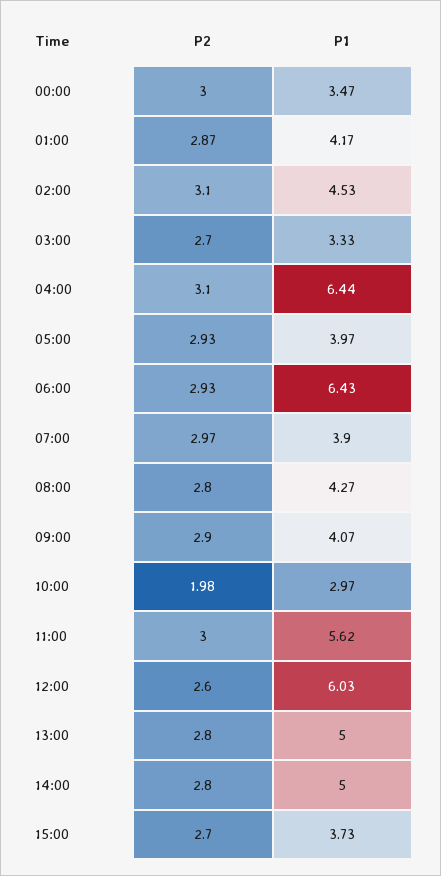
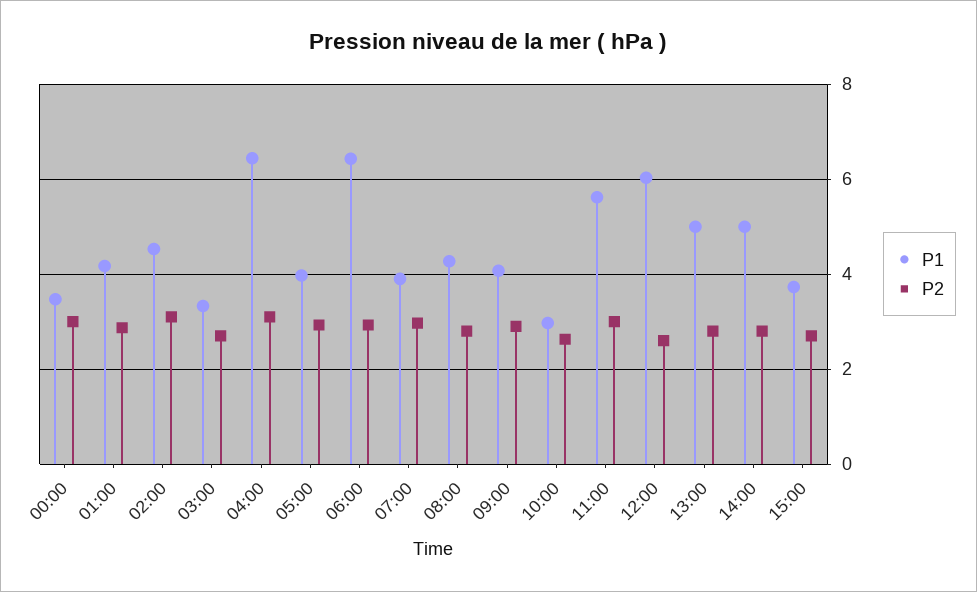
  {
    "P2": {
      "00:00": 3,
      "01:00": 2.87,
      "02:00": 3.1,
      "03:00": 2.7,
      "04:00": 3.1,
      "05:00": 2.93,
      "06:00": 2.93,
      "07:00": 2.97,
      "08:00": 2.8,
      "09:00": 2.9,
-     "10:00": 1.98,
+     "10:00": 2.6,
      "11:00": 3,
      "12:00": 2.6,
      "13:00": 2.8,
      "14:00": 2.8,
      "15:00": 2.7
    },
    "P1": {
      "00:00": 3.47,
      "01:00": 4.17,
      "02:00": 4.53,
      "03:00": 3.33,
      "04:00": 6.44,
      "05:00": 3.97,
      "06:00": 6.43,
      "07:00": 3.9,
      "08:00": 4.27,
      "09:00": 4.07,
      "10:00": 2.97,
      "11:00": 5.62,
      "12:00": 6.03,
      "13:00": 5,
      "14:00": 5,
      "15:00": 3.73
    }
  }

